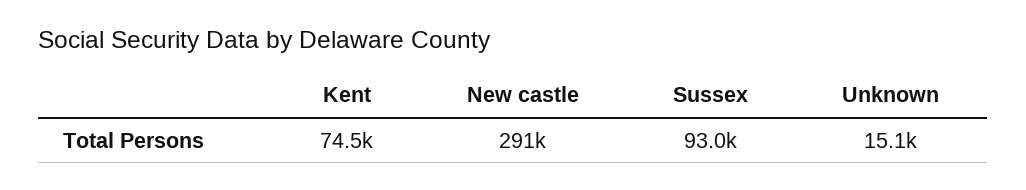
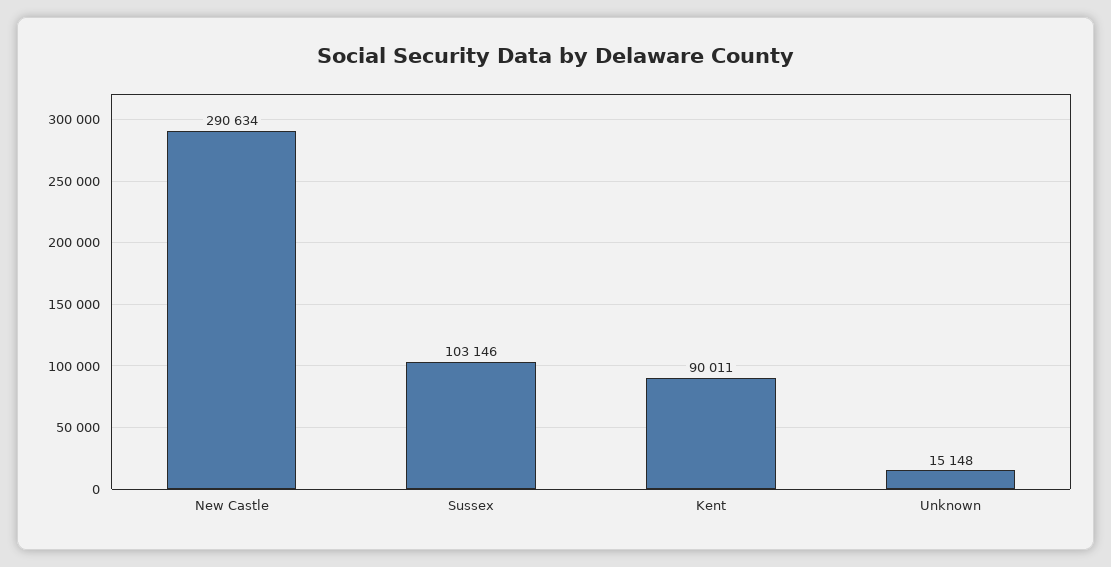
  {
-   "Kent": 74500,
+   "Kent": 90011,
    "New castle": 290634,
-   "Sussex": 93000,
+   "Sussex": 103146,
    "Unknown": 15148
  }

